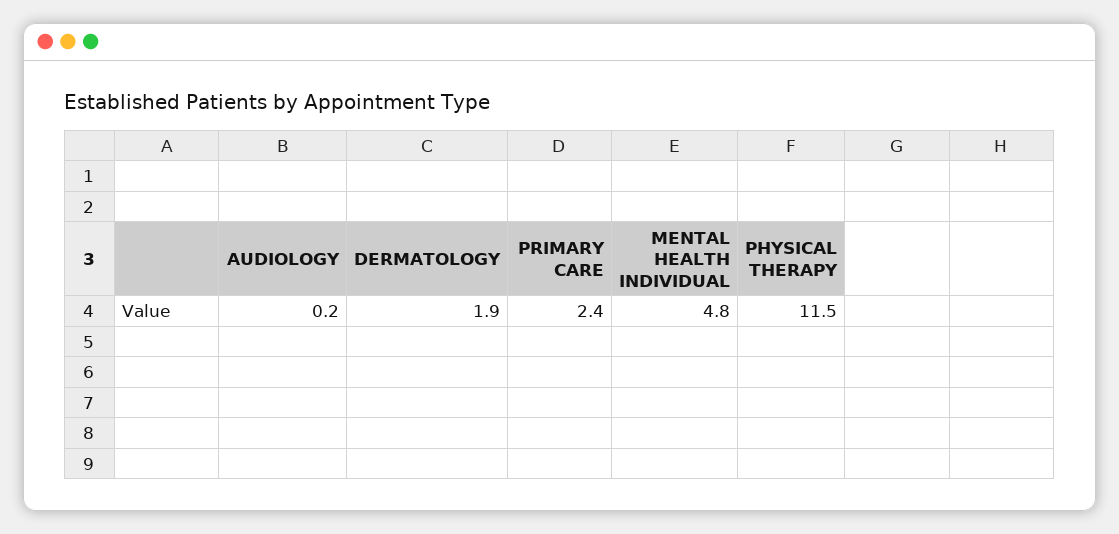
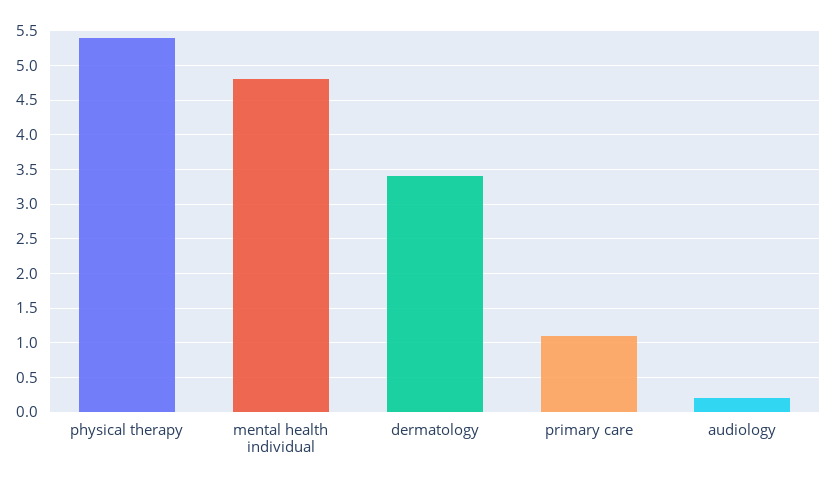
  {
    "AUDIOLOGY": 0.2,
-   "DERMATOLOGY": 1.9,
+   "DERMATOLOGY": 3.4,
-   "PRIMARY CARE": 2.4,
+   "PRIMARY CARE": 1.1,
    "MENTAL HEALTH INDIVIDUAL": 4.8,
-   "PHYSICAL THERAPY": 11.5
+   "PHYSICAL THERAPY": 5.4
  }

